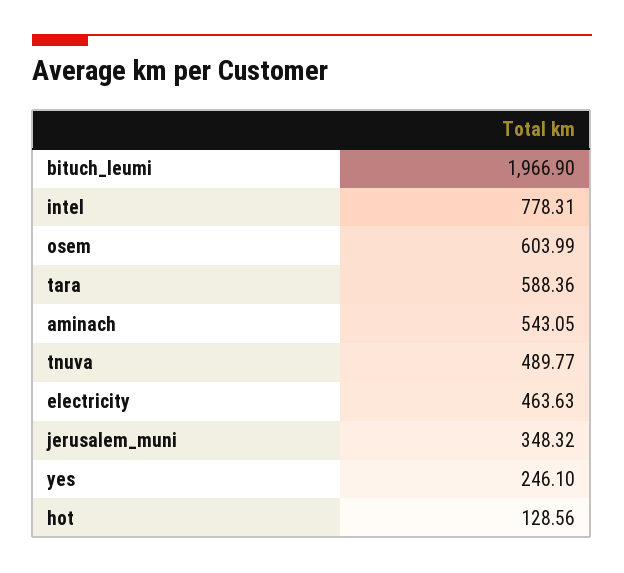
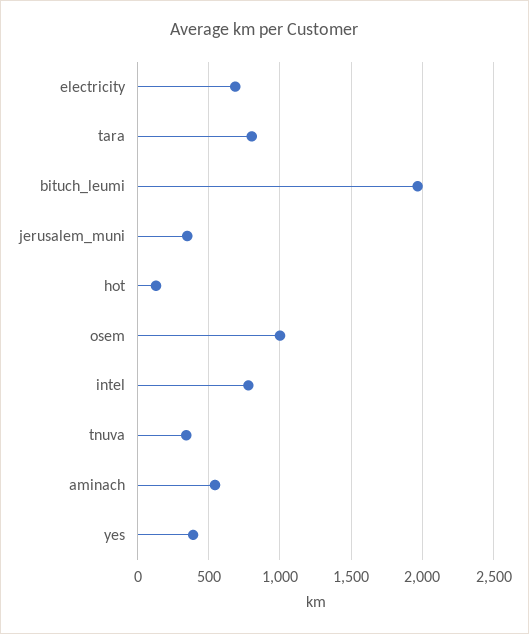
  {
    "bituch_leumi": 1966.9,
    "intel": 778.31,
-   "osem": 603.99,
+   "osem": 1000,
-   "tara": 588.36,
+   "tara": 800,
    "aminach": 543.05,
-   "tnuva": 489.77,
+   "tnuva": 350,
-   "electricity": 463.63,
+   "electricity": 700,
    "jerusalem_muni": 348.32,
-   "yes": 246.1,
+   "yes": 400,
    "hot": 128.56
  }

